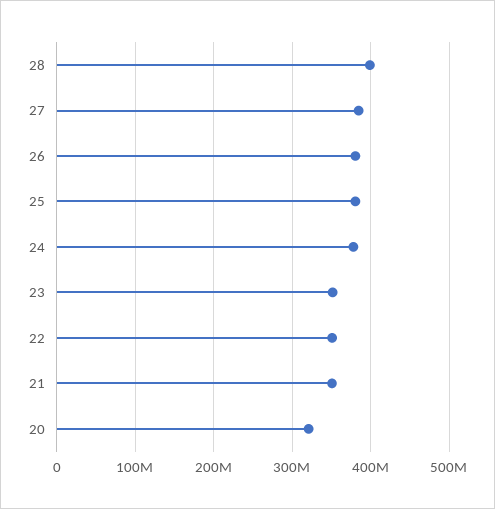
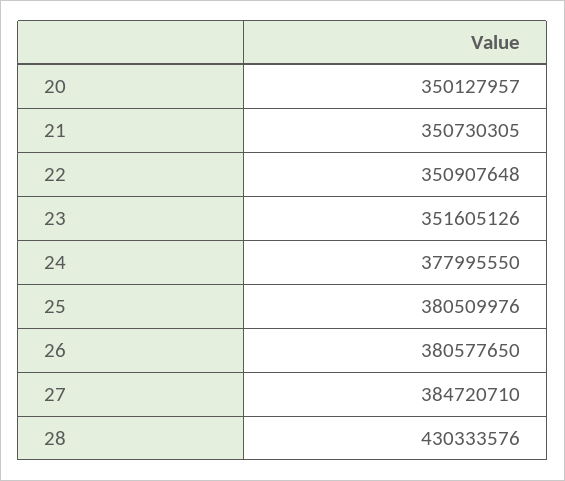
  {
-   "28": 400000000,
+   "28": 430333576,
    "27": 384720710,
    "26": 380577650,
    "25": 380509976,
    "24": 377995550,
    "23": 351605126,
    "22": 350907648,
    "21": 350730305,
-   "20": 320000000
+   "20": 350127957
  }

